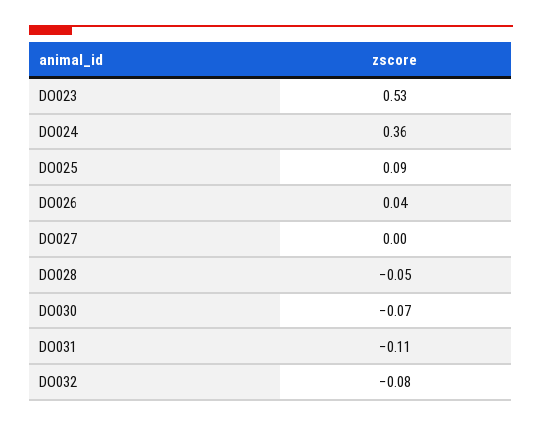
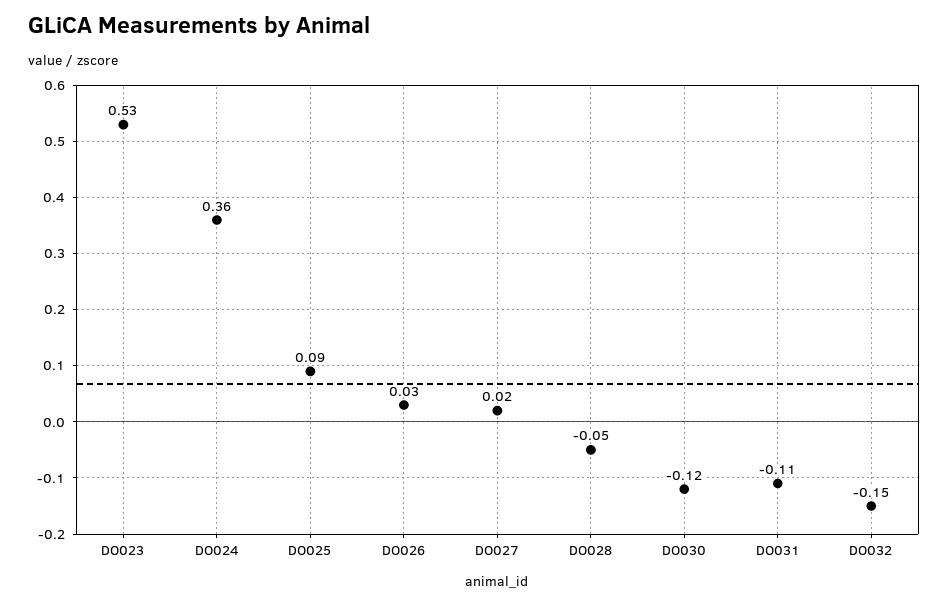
  {
    "DO023": 0.53,
    "DO024": 0.36,
    "DO025": 0.09,
-   "DO026": 0.04,
+   "DO026": 0.03,
-   "DO027": 0,
+   "DO027": 0.02,
    "DO028": -0.05,
-   "DO030": -0.07,
+   "DO030": -0.12,
    "DO031": -0.11,
-   "DO032": -0.08
+   "DO032": -0.15
  }

